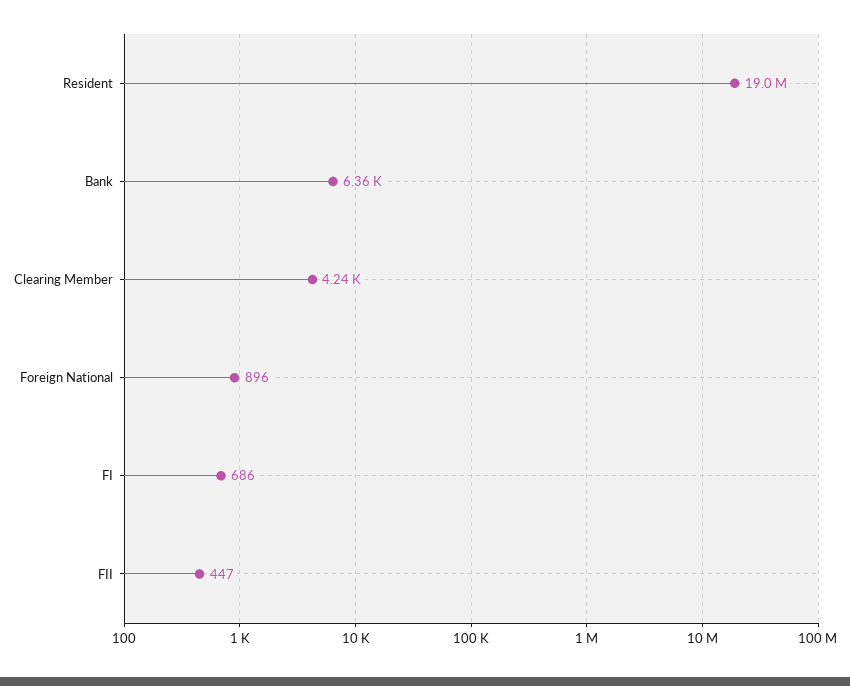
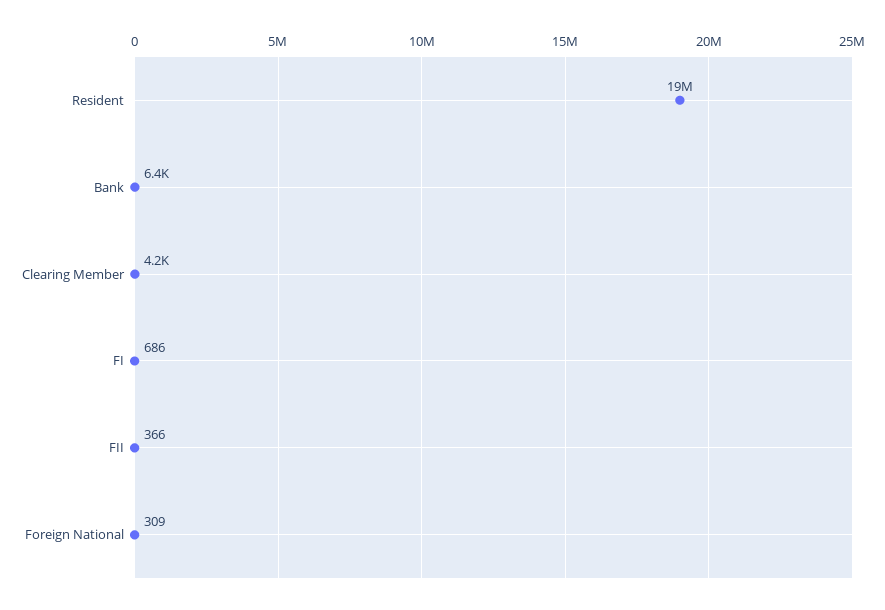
  {
    "Resident": 19000000,
    "Bank": 6360,
    "Clearing Member": 4240,
-   "Foreign National": 896,
+   "Foreign National": 309,
    "FI": 686,
-   "FII": 447
+   "FII": 366
  }

